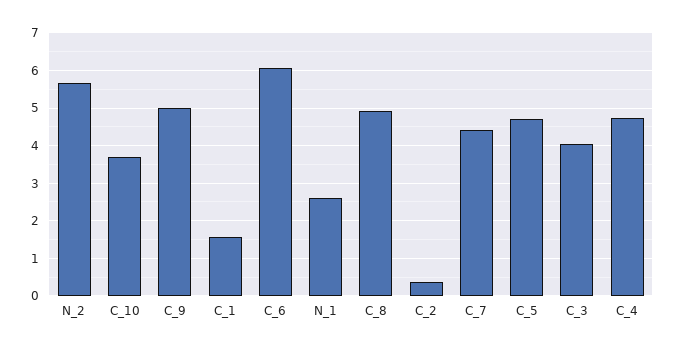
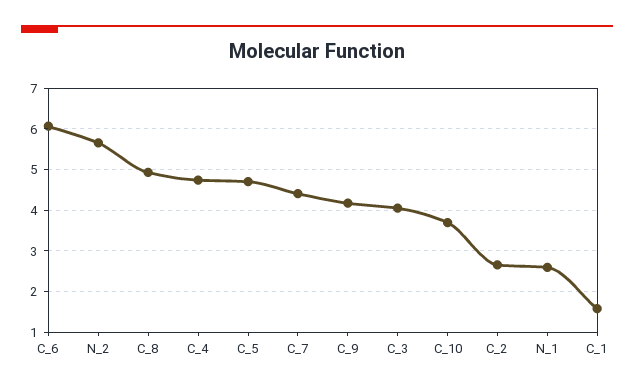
  {
    "N_2": 5.6,
    "C_10": 3.6,
-   "C_9": 5,
+   "C_9": 4.2,
    "C_1": 1.6,
    "C_6": 6,
    "N_1": 2.6,
    "C_8": 5,
-   "C_2": 0.4,
+   "C_2": 2.6,
    "C_7": 4.4,
    "C_5": 4.8,
    "C_3": 4,
    "C_4": 4.8
  }

